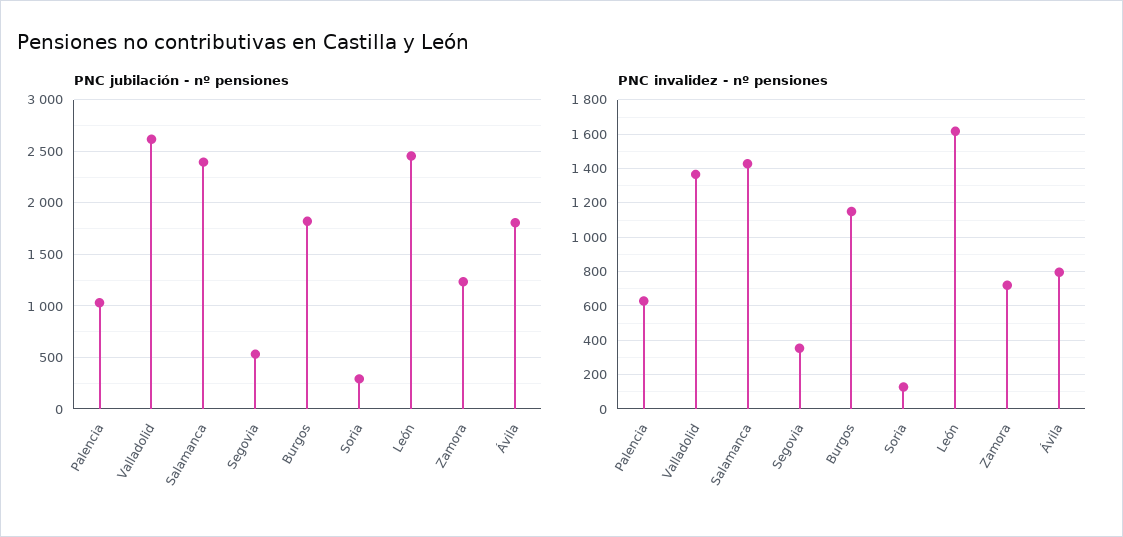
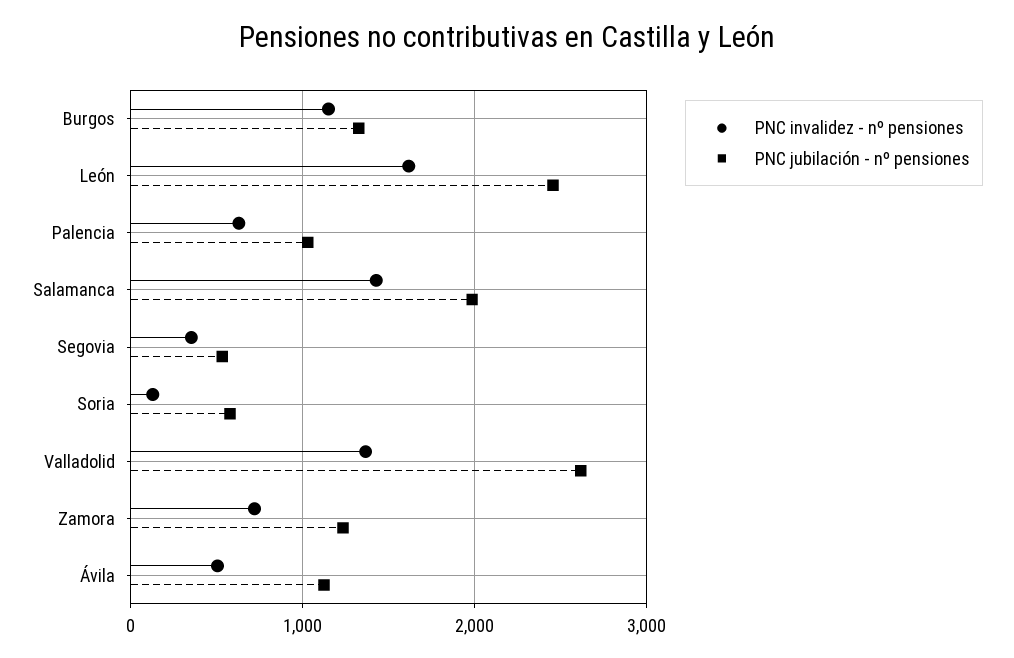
  {
    "PNC jubilación - nº pensiones": {
      "Palencia": 1000,
      "Valladolid": 2600,
-     "Salamanca": 2400,
+     "Salamanca": 2000,
      "Segovia": 500,
-     "Burgos": 1800,
+     "Burgos": 1300,
-     "Soria": 300,
+     "Soria": 600,
      "León": 2500,
      "Zamora": 1200,
-     "Ávila": 1800
+     "Ávila": 1100
    },
    "PNC invalidez - nº pensiones": {
      "Palencia": 650,
      "Valladolid": 1350,
      "Salamanca": 1450,
      "Segovia": 350,
      "Burgos": 1150,
      "Soria": 150,
      "León": 1600,
      "Zamora": 700,
-     "Ávila": 800
+     "Ávila": 500
    }
  }

